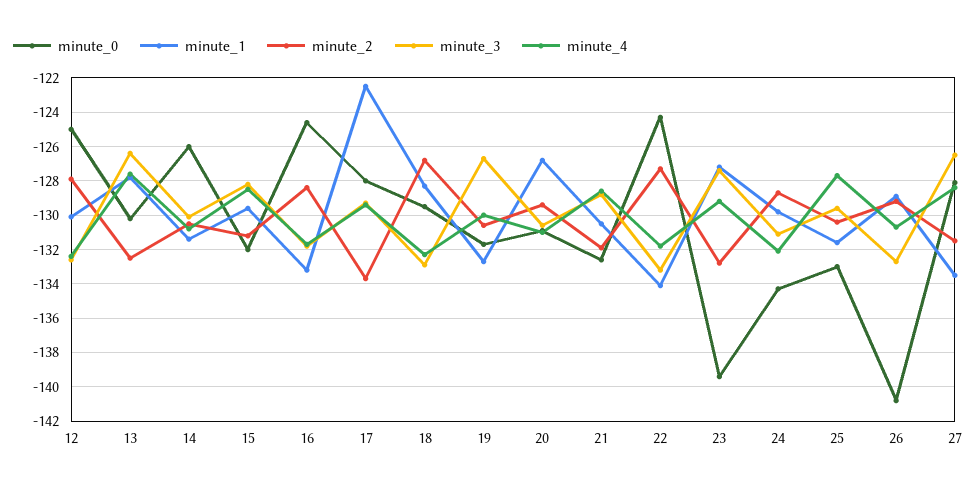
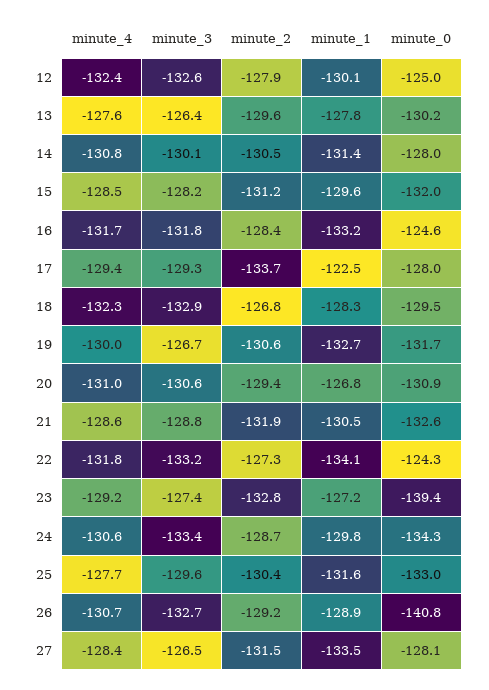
  {
    "minute_0": {
      "12": -125,
      "13": -130.2,
-     "14": -126,
+     "14": -128,
      "15": -132,
      "16": -124.6,
      "17": -128,
      "18": -129.5,
      "19": -131.7,
      "20": -130.9,
      "21": -132.6,
      "22": -124.3,
      "23": -139.4,
      "24": -134.3,
      "25": -133,
      "26": -140.8,
      "27": -128.1
    },
    "minute_1": {
      "12": -130.1,
      "13": -127.8,
      "14": -131.4,
      "15": -129.6,
      "16": -133.2,
      "17": -122.5,
      "18": -128.3,
      "19": -132.7,
      "20": -126.8,
      "21": -130.5,
      "22": -134.1,
      "23": -127.2,
      "24": -129.8,
      "25": -131.6,
      "26": -128.9,
      "27": -133.5
    },
    "minute_2": {
      "12": -127.9,
-     "13": -132.5,
+     "13": -129.6,
      "14": -130.5,
      "15": -131.2,
      "16": -128.4,
      "17": -133.7,
      "18": -126.8,
      "19": -130.6,
      "20": -129.4,
      "21": -131.9,
      "22": -127.3,
      "23": -132.8,
      "24": -128.7,
      "25": -130.4,
      "26": -129.2,
      "27": -131.5
    },
    "minute_3": {
      "12": -132.6,
      "13": -126.4,
      "14": -130.1,
      "15": -128.2,
      "16": -131.8,
      "17": -129.3,
      "18": -132.9,
      "19": -126.7,
      "20": -130.6,
      "21": -128.8,
      "22": -133.2,
      "23": -127.4,
-     "24": -131,
+     "24": -133.4,
      "25": -129.6,
      "26": -132.7,
      "27": -126.5
    },
    "minute_4": {
      "12": -132.4,
      "13": -127.6,
      "14": -130.8,
      "15": -128.5,
      "16": -131.7,
      "17": -129.4,
      "18": -132.3,
      "19": -130,
      "20": -131,
      "21": -128.6,
      "22": -131.8,
      "23": -129.2,
-     "24": -132,
+     "24": -130.6,
      "25": -127.7,
      "26": -130.7,
      "27": -128.4
    }
  }

